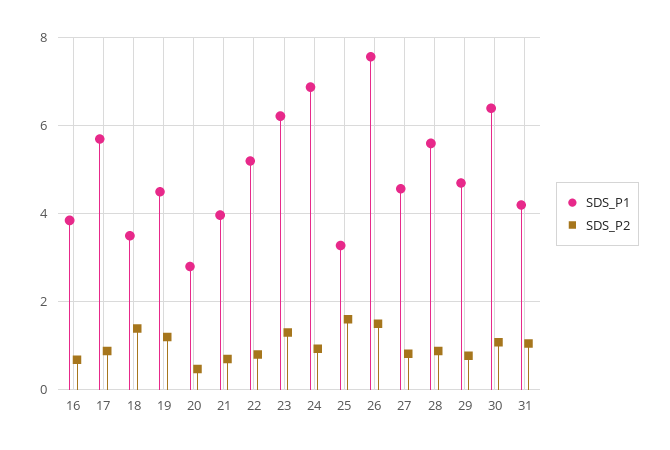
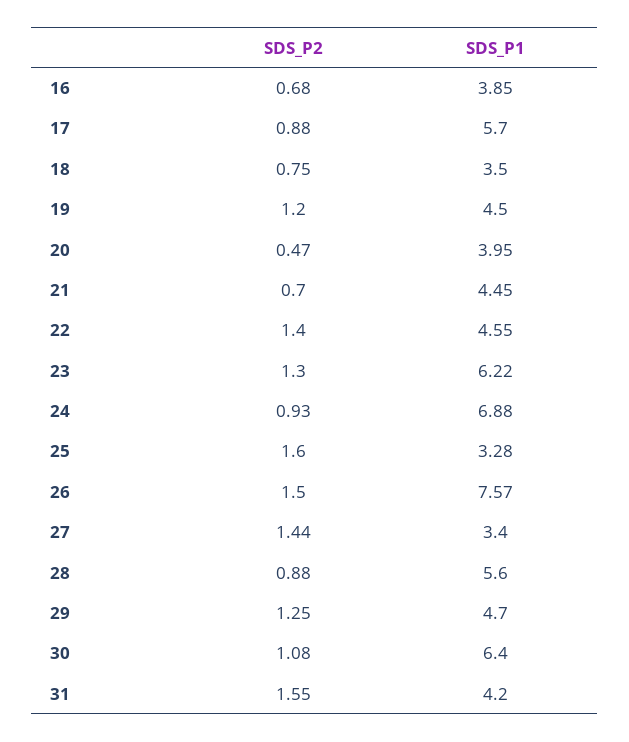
  {
    "SDS_P1": {
      "16": 3.85,
      "17": 5.7,
      "18": 3.5,
      "19": 4.5,
-     "20": 2.8,
+     "20": 3.95,
-     "21": 4,
+     "21": 4.45,
-     "22": 5.2,
+     "22": 4.55,
      "23": 6.22,
      "24": 6.88,
      "25": 3.28,
      "26": 7.57,
-     "27": 4.6,
+     "27": 3.4,
      "28": 5.6,
      "29": 4.7,
      "30": 6.4,
      "31": 4.2
    },
    "SDS_P2": {
      "16": 0.68,
      "17": 0.88,
-     "18": 1.4,
+     "18": 0.75,
      "19": 1.2,
      "20": 0.47,
      "21": 0.7,
-     "22": 0.8,
+     "22": 1.4,
      "23": 1.3,
      "24": 0.93,
      "25": 1.6,
      "26": 1.5,
-     "27": 0.8,
+     "27": 1.44,
      "28": 0.88,
-     "29": 0.8,
+     "29": 1.25,
      "30": 1.08,
-     "31": 1
+     "31": 1.55
    }
  }

